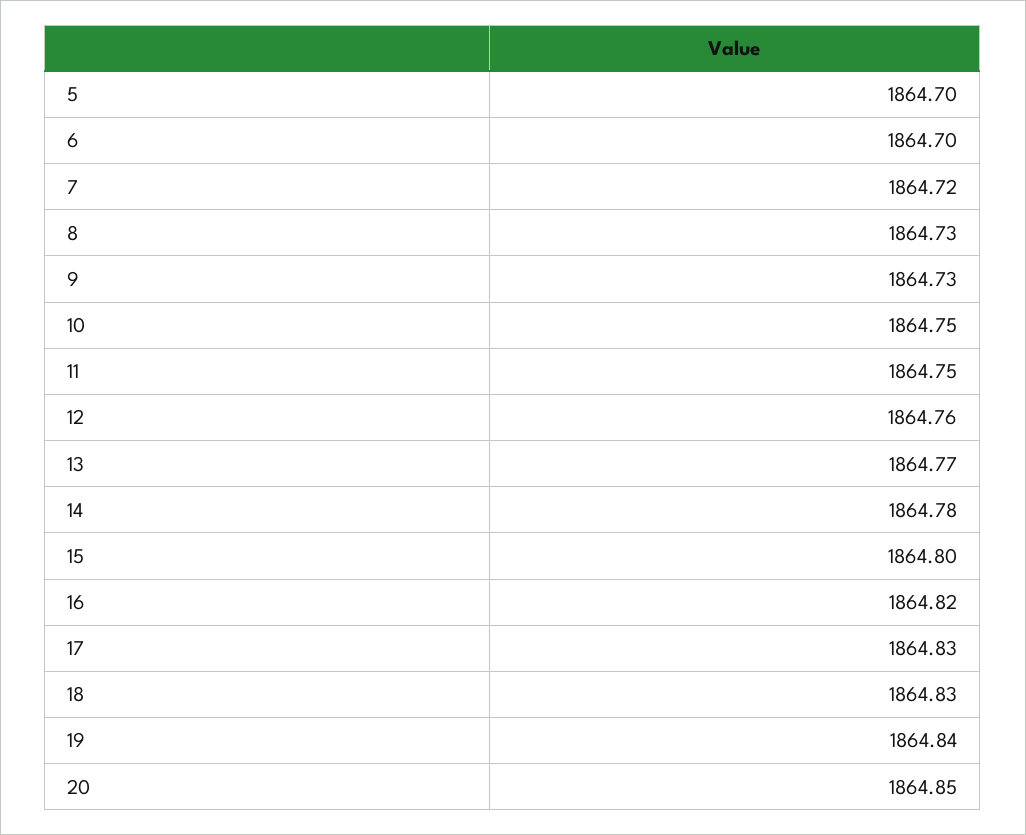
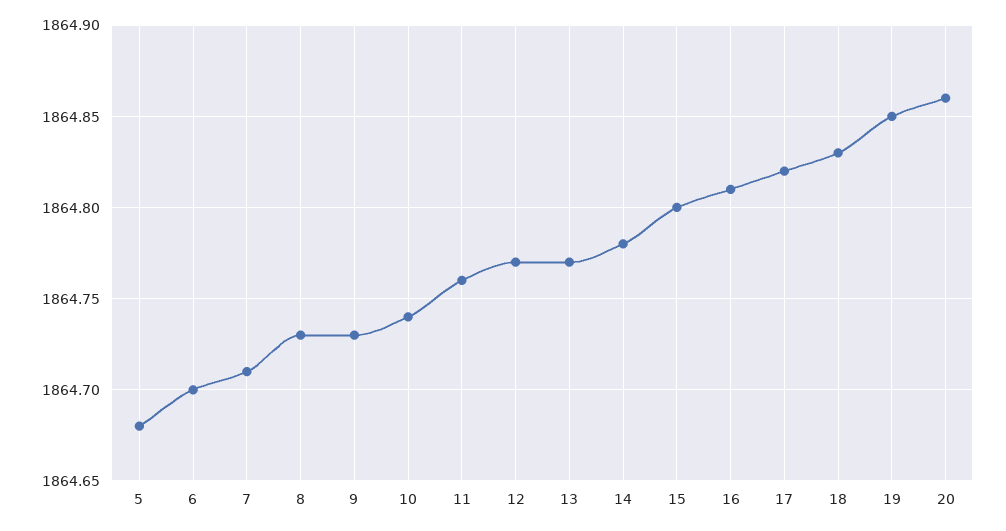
  {
-   "5": 1864.7,
+   "5": 1864.68,
    "6": 1864.7,
-   "7": 1864.72,
+   "7": 1864.71,
    "8": 1864.73,
    "9": 1864.73,
-   "10": 1864.75,
+   "10": 1864.74,
-   "11": 1864.75,
+   "11": 1864.76,
-   "12": 1864.76,
+   "12": 1864.77,
    "13": 1864.77,
    "14": 1864.78,
    "15": 1864.8,
-   "16": 1864.82,
+   "16": 1864.81,
-   "17": 1864.83,
+   "17": 1864.82,
    "18": 1864.83,
-   "19": 1864.84,
+   "19": 1864.85,
-   "20": 1864.85
+   "20": 1864.86
  }

